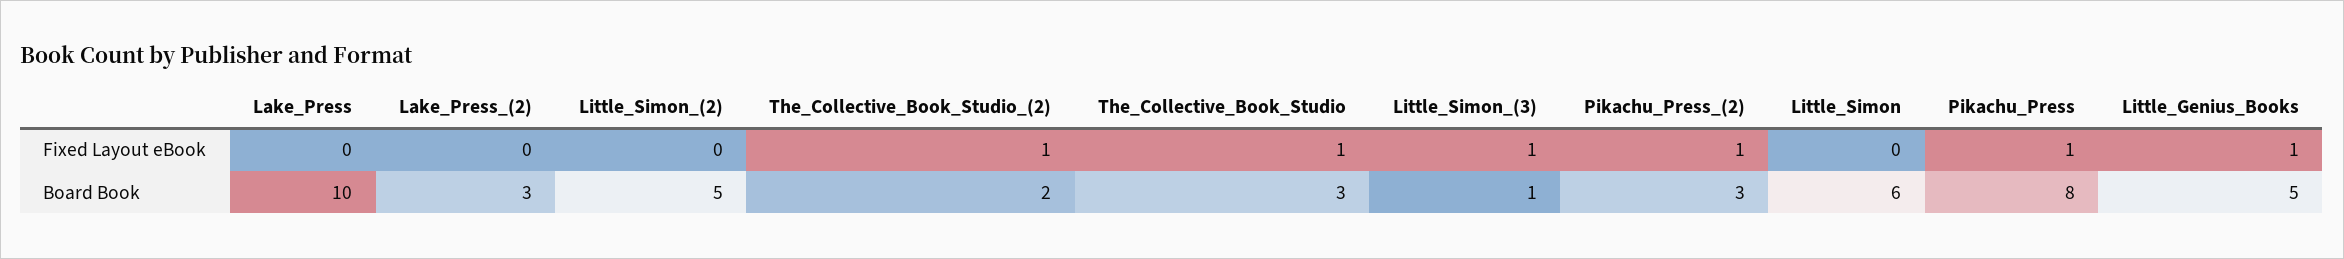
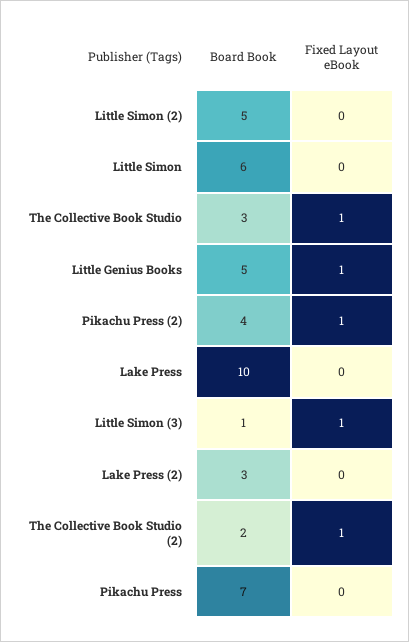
  {
    "Lake_Press": {
      "Fixed Layout eBook": 0,
      "Board Book": 10
    },
    "Lake_Press_(2)": {
      "Fixed Layout eBook": 0,
      "Board Book": 3
    },
    "Little_Simon_(2)": {
      "Fixed Layout eBook": 0,
      "Board Book": 5
    },
    "The_Collective_Book_Studio_(2)": {
      "Fixed Layout eBook": 1,
      "Board Book": 2
    },
    "The_Collective_Book_Studio": {
      "Fixed Layout eBook": 1,
      "Board Book": 3
    },
    "Little_Simon_(3)": {
      "Fixed Layout eBook": 1,
      "Board Book": 1
    },
    "Pikachu_Press_(2)": {
      "Fixed Layout eBook": 1,
-     "Board Book": 3
+     "Board Book": 4
    },
    "Little_Simon": {
      "Fixed Layout eBook": 0,
      "Board Book": 6
    },
    "Pikachu_Press": {
-     "Fixed Layout eBook": 1,
+     "Fixed Layout eBook": 0,
-     "Board Book": 8
+     "Board Book": 7
    },
    "Little_Genius_Books": {
      "Fixed Layout eBook": 1,
      "Board Book": 5
    }
  }

